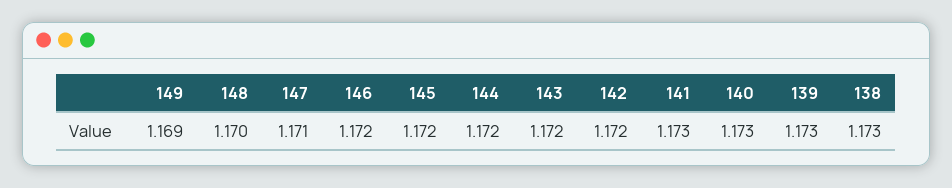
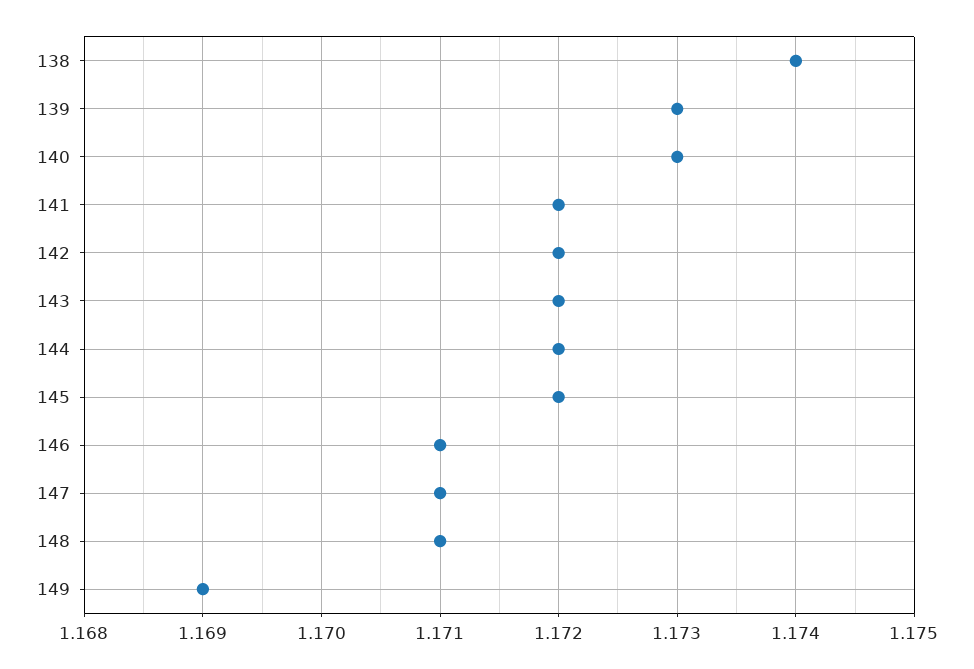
  {
    "149": 1.169,
-   "148": 1.17,
+   "148": 1.171,
    "147": 1.171,
-   "146": 1.172,
+   "146": 1.171,
    "145": 1.172,
    "144": 1.172,
    "143": 1.172,
    "142": 1.172,
-   "141": 1.173,
+   "141": 1.172,
    "140": 1.173,
    "139": 1.173,
-   "138": 1.173
+   "138": 1.174
  }

